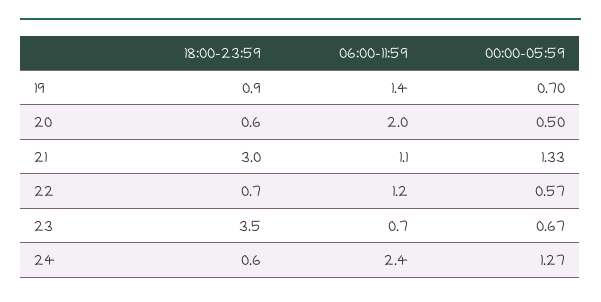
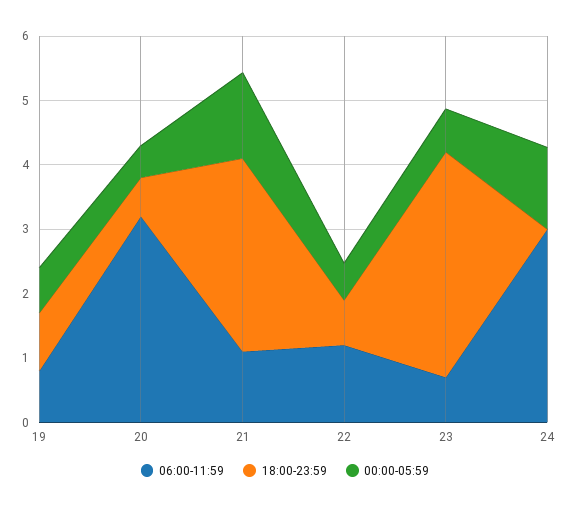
  {
    "18:00-23:59": {
      "19": 0.9,
      "20": 0.6,
      "21": 3,
      "22": 0.7,
      "23": 3.5,
-     "24": 0.6
+     "24": 0
    },
    "06:00-11:59": {
-     "19": 1.4,
+     "19": 0.8,
-     "20": 2,
+     "20": 3.2,
      "21": 1.1,
      "22": 1.2,
      "23": 0.7,
-     "24": 2.4
+     "24": 3
    },
    "00:00-05:59": {
      "19": 0.7,
      "20": 0.5,
      "21": 1.33,
      "22": 0.57,
      "23": 0.67,
      "24": 1.27
    }
  }

